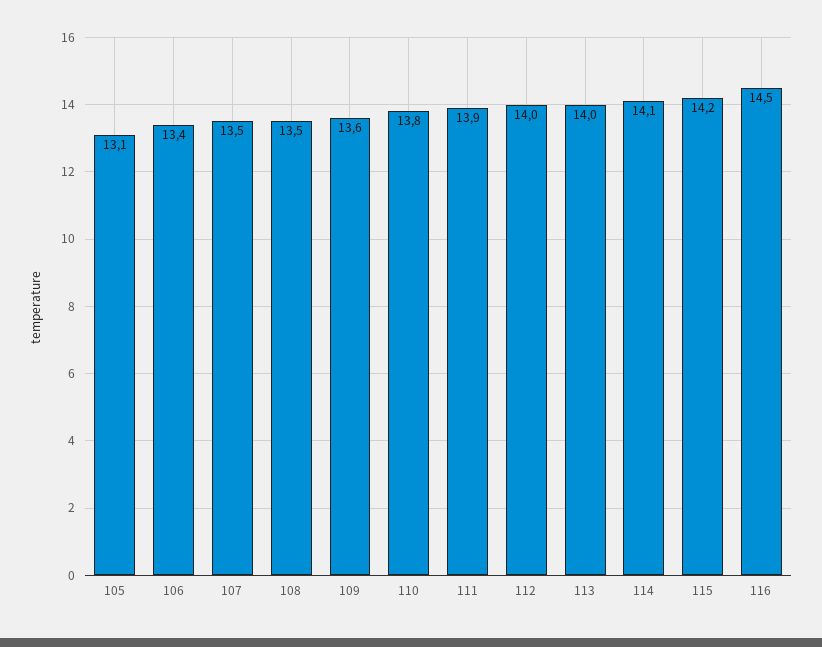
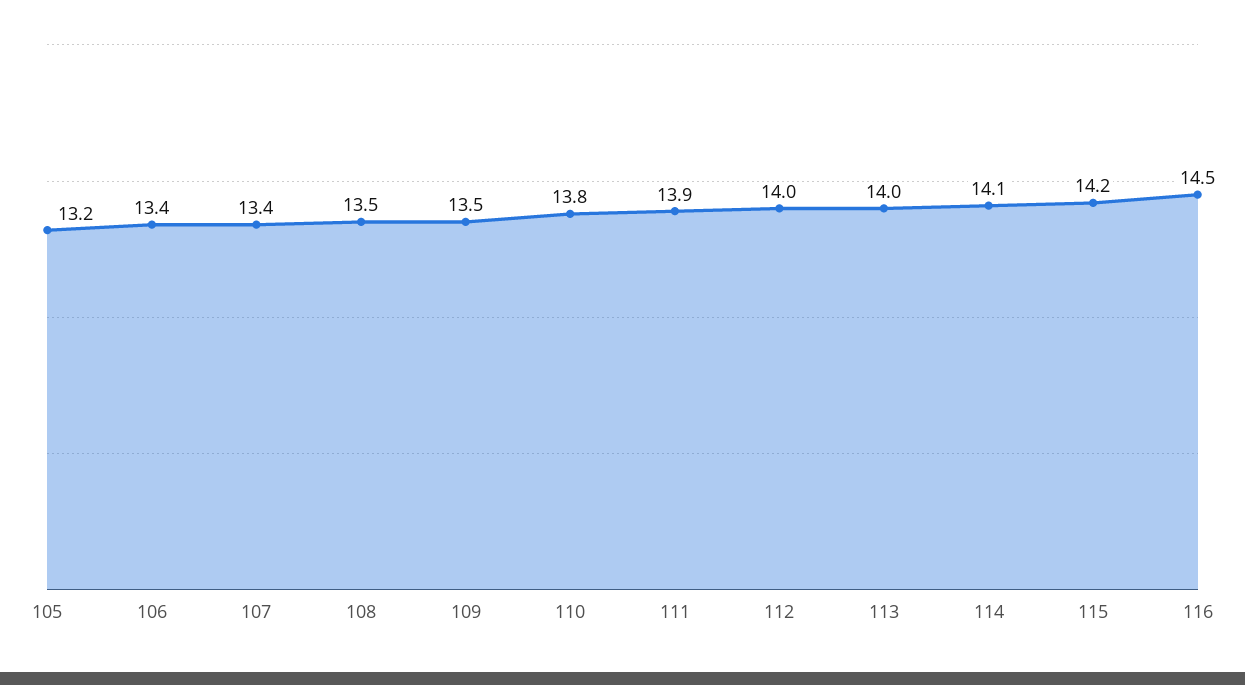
  {
-   "105": 13.1,
+   "105": 13.2,
    "106": 13.4,
-   "107": 13.5,
+   "107": 13.4,
    "108": 13.5,
-   "109": 13.6,
+   "109": 13.5,
    "110": 13.8,
    "111": 13.9,
    "112": 14,
    "113": 14,
    "114": 14.1,
    "115": 14.2,
    "116": 14.5
  }

